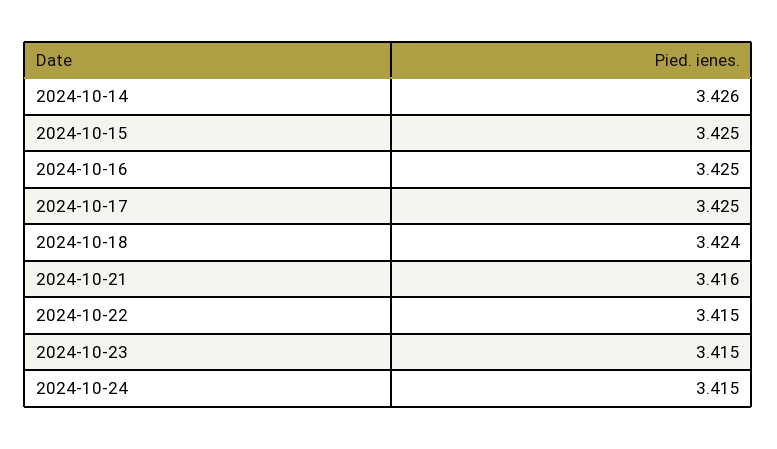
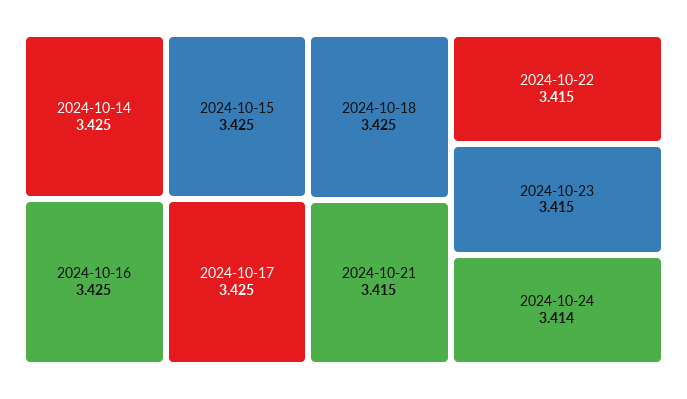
  {
-   "2024-10-14": 3.426,
+   "2024-10-14": 3.425,
    "2024-10-15": 3.425,
    "2024-10-16": 3.425,
    "2024-10-17": 3.425,
-   "2024-10-18": 3.424,
+   "2024-10-18": 3.425,
-   "2024-10-21": 3.416,
+   "2024-10-21": 3.415,
    "2024-10-22": 3.415,
    "2024-10-23": 3.415,
-   "2024-10-24": 3.415
+   "2024-10-24": 3.414
  }

